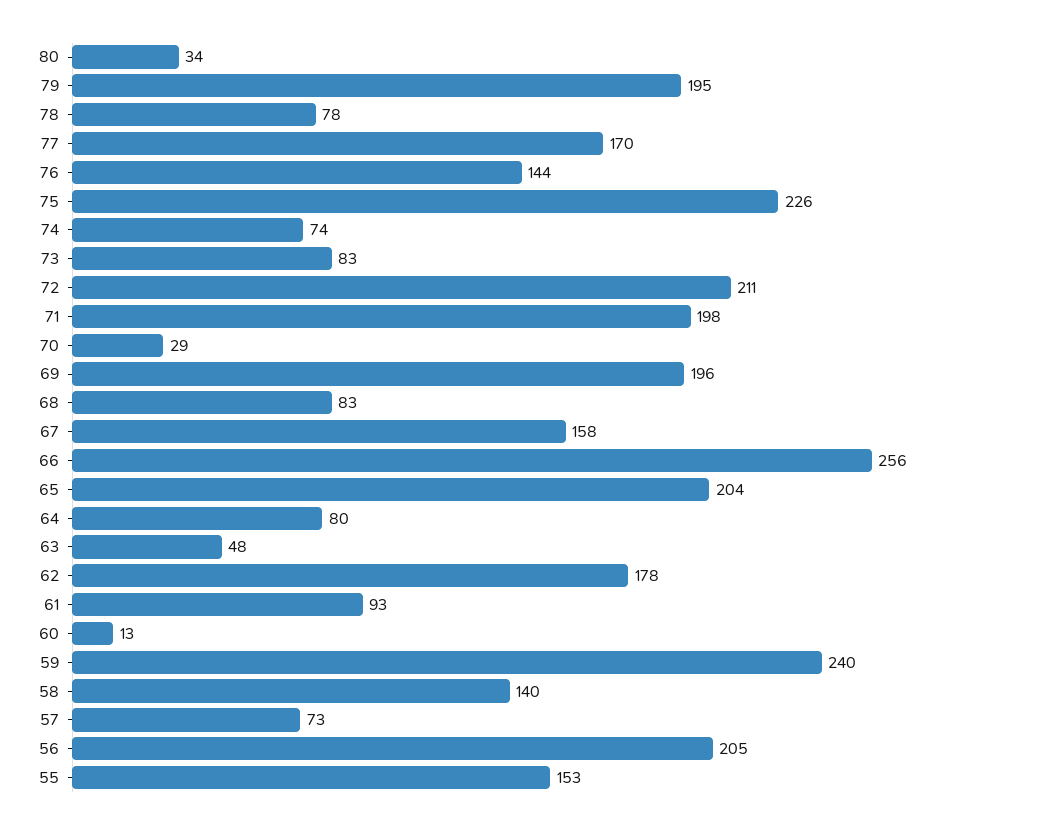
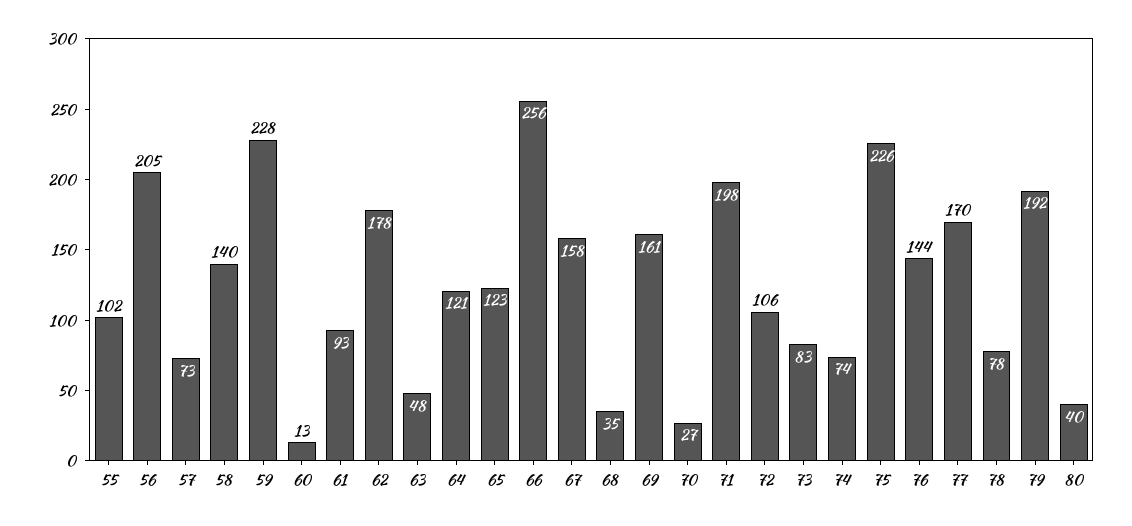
  {
-   "80": 34,
+   "80": 40,
-   "79": 195,
+   "79": 192,
    "78": 78,
    "77": 170,
    "76": 144,
    "75": 226,
    "74": 74,
    "73": 83,
-   "72": 211,
+   "72": 106,
    "71": 198,
-   "70": 29,
+   "70": 27,
-   "69": 196,
+   "69": 161,
-   "68": 83,
+   "68": 35,
    "67": 158,
    "66": 256,
-   "65": 204,
+   "65": 123,
-   "64": 80,
+   "64": 121,
    "63": 48,
    "62": 178,
    "61": 93,
    "60": 13,
-   "59": 240,
+   "59": 228,
    "58": 140,
    "57": 73,
    "56": 205,
-   "55": 153
+   "55": 102
  }

